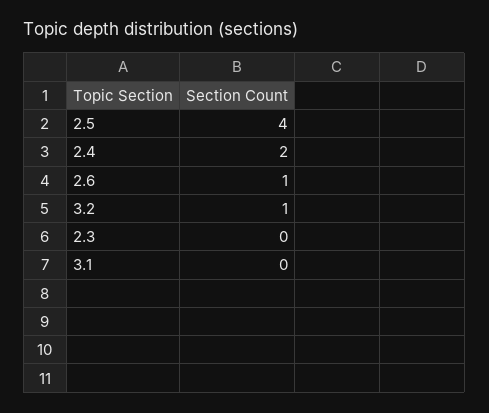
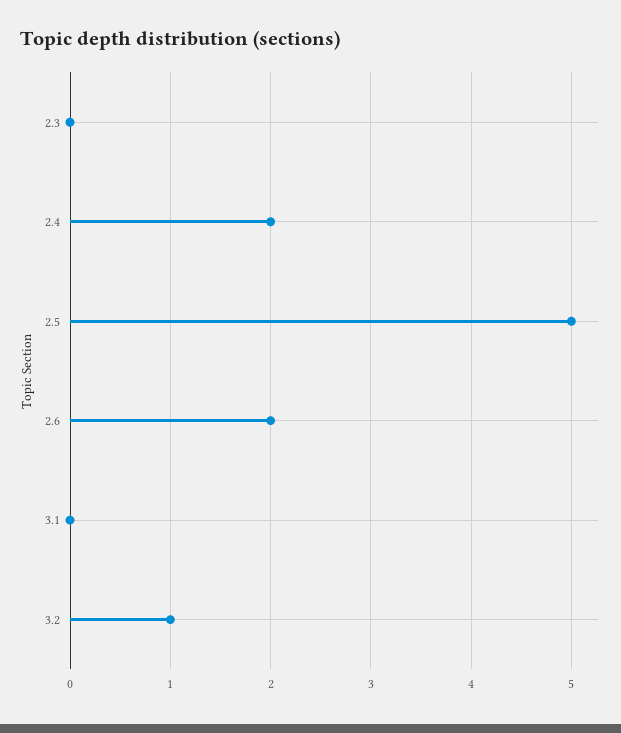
  {
-   "2.5": 4,
+   "2.5": 5,
    "2.4": 2,
-   "2.6": 1,
+   "2.6": 2,
    "3.2": 1,
    "2.3": 0,
    "3.1": 0
  }

